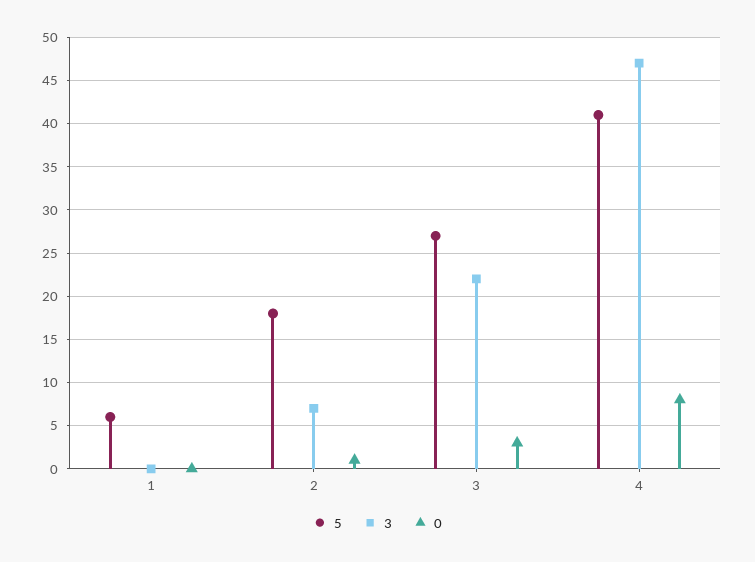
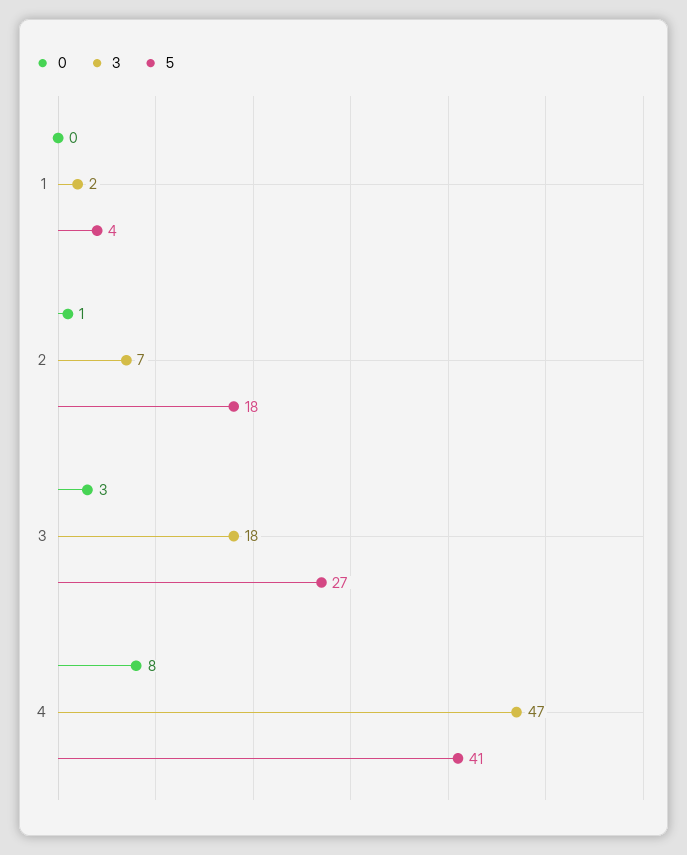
  {
    "5": {
-     "1": 6,
+     "1": 4,
      "2": 18,
      "3": 27,
      "4": 41
    },
    "3": {
-     "1": 0,
+     "1": 2,
      "2": 7,
-     "3": 22,
+     "3": 18,
      "4": 47
    },
    "0": {
      "1": 0,
      "2": 1,
      "3": 3,
      "4": 8
    }
  }

